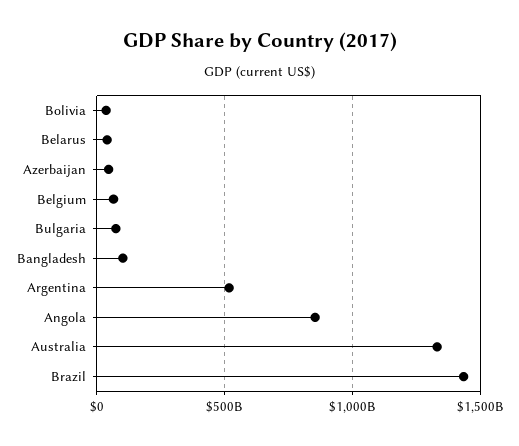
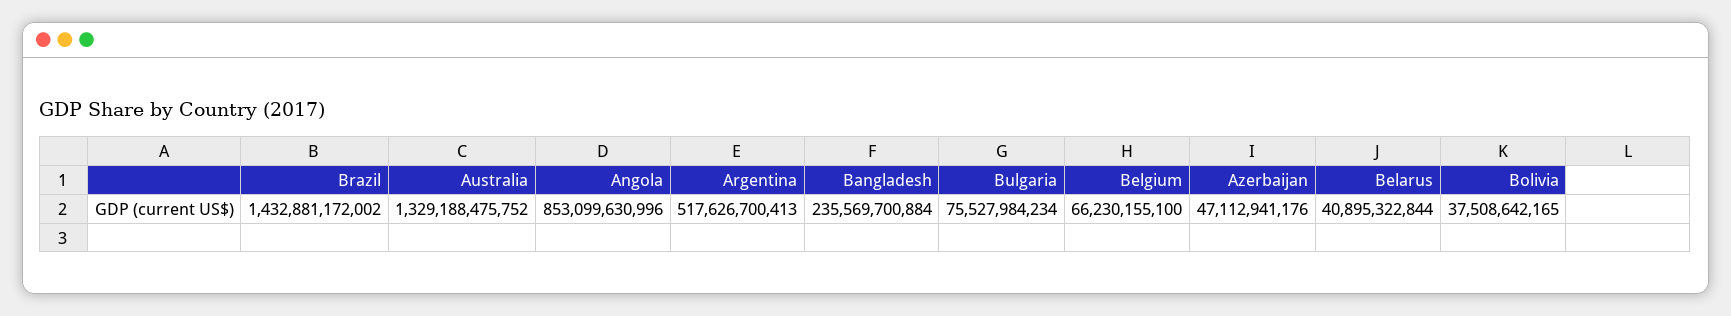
  {
    "Bolivia": 37508642165,
    "Belarus": 40895322844,
    "Azerbaijan": 47112941176,
    "Belgium": 66230155100,
    "Bulgaria": 75527984234,
-   "Bangladesh": 100000000000,
+   "Bangladesh": 235569700884,
    "Argentina": 517626700413,
    "Angola": 853099630996,
    "Australia": 1329188475752,
    "Brazil": 1432881172002
  }

